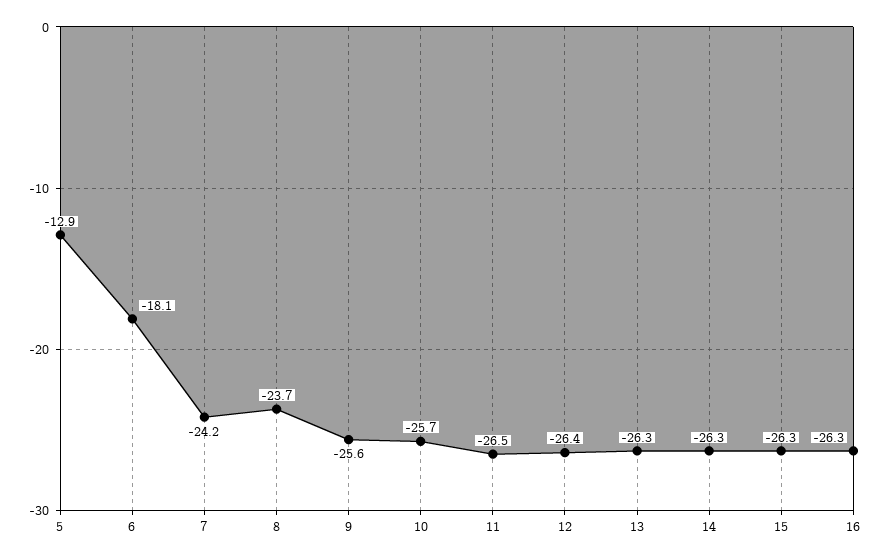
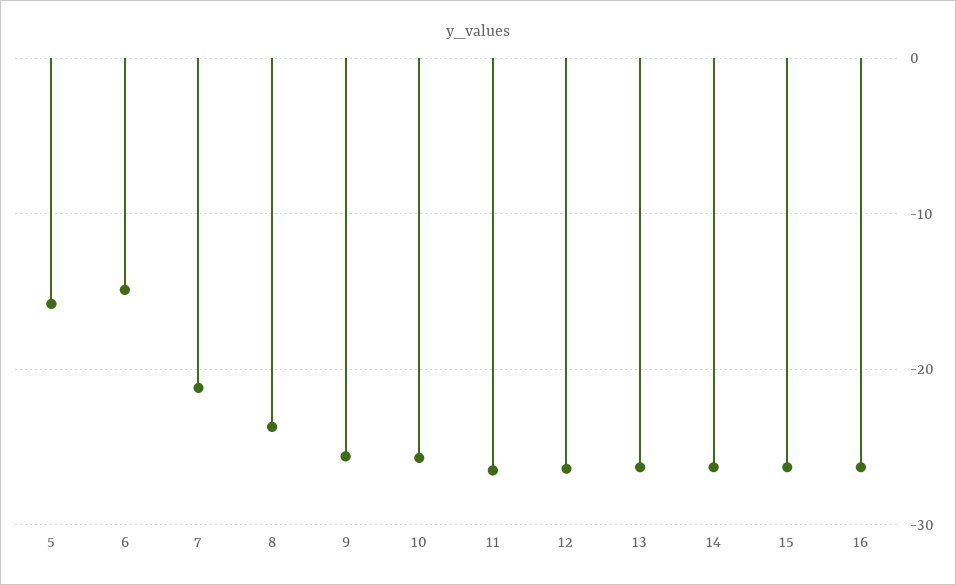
  {
-   "5": -12.9,
+   "5": -16,
-   "6": -18.1,
+   "6": -15,
-   "7": -24.2,
+   "7": -21,
    "8": -23.7,
    "9": -25.6,
    "10": -25.7,
    "11": -26.5,
    "12": -26.4,
    "13": -26.3,
    "14": -26.3,
    "15": -26.3,
    "16": -26.3
  }

